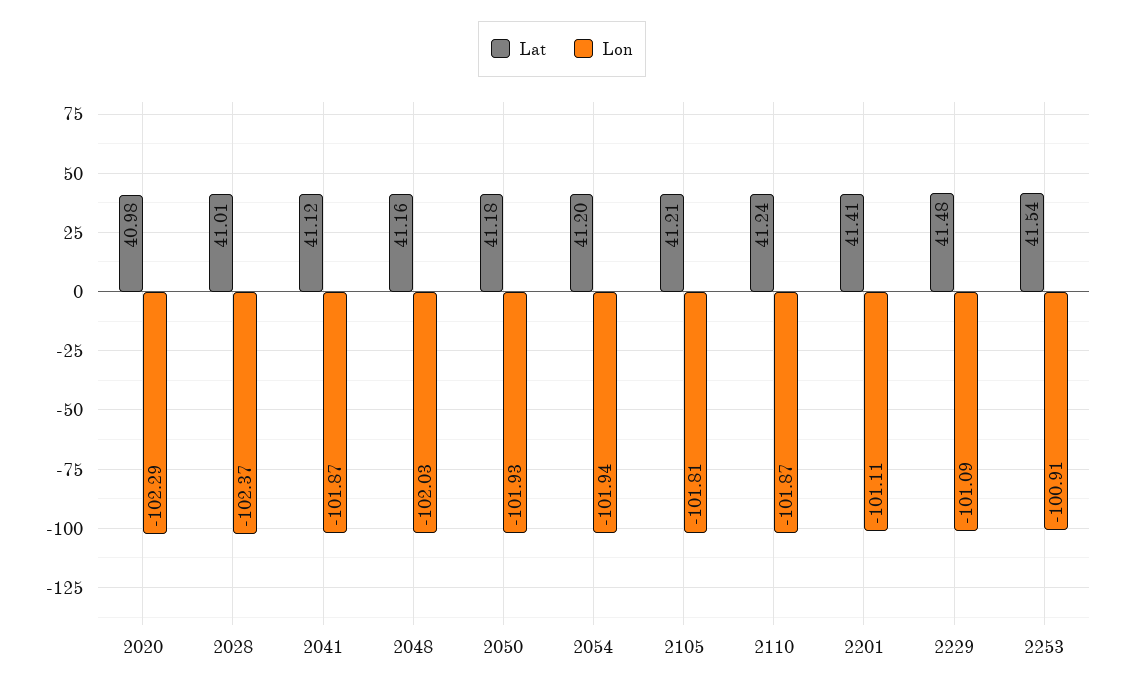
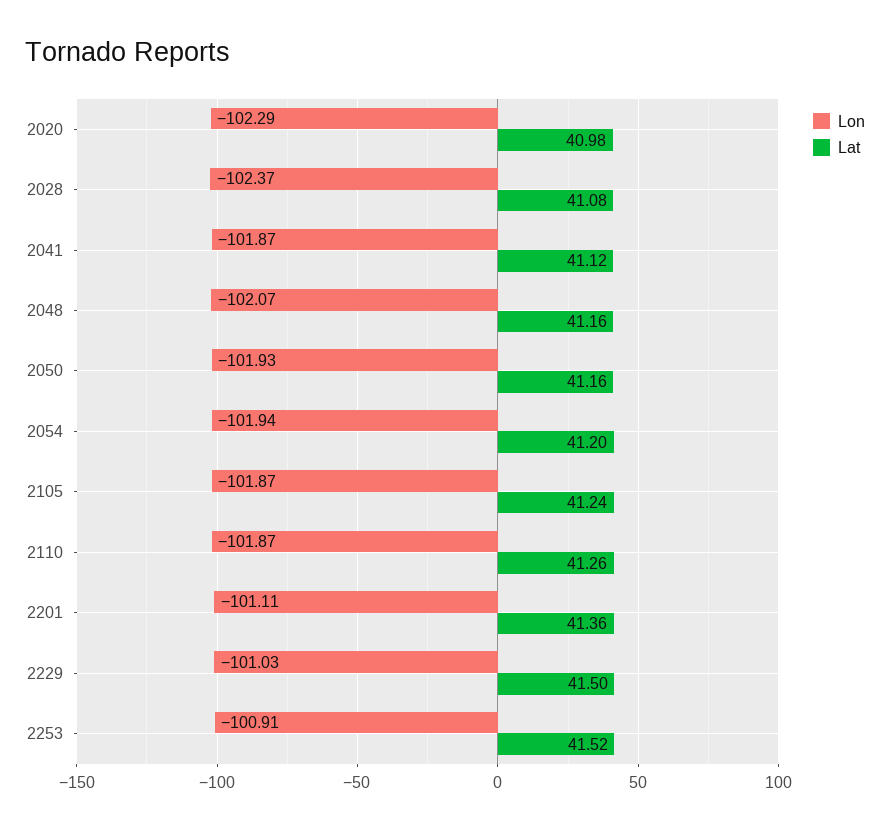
  {
    "Lat": {
      "2020": 40.98,
-     "2028": 41.01,
+     "2028": 41.08,
      "2041": 41.12,
      "2048": 41.16,
-     "2050": 41.18,
+     "2050": 41.16,
      "2054": 41.2,
-     "2105": 41.21,
+     "2105": 41.24,
-     "2110": 41.24,
+     "2110": 41.26,
-     "2201": 41.41,
+     "2201": 41.36,
-     "2229": 41.48,
+     "2229": 41.5,
-     "2253": 41.54
+     "2253": 41.52
    },
    "Lon": {
      "2020": -102.29,
      "2028": -102.37,
      "2041": -101.87,
-     "2048": -102.03,
+     "2048": -102.07,
      "2050": -101.93,
      "2054": -101.94,
-     "2105": -101.81,
+     "2105": -101.87,
      "2110": -101.87,
      "2201": -101.11,
-     "2229": -101.09,
+     "2229": -101.03,
      "2253": -100.91
    }
  }

